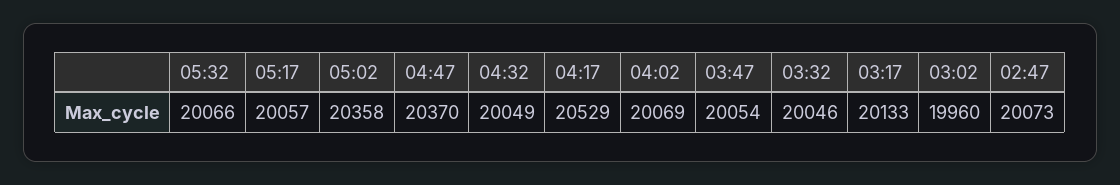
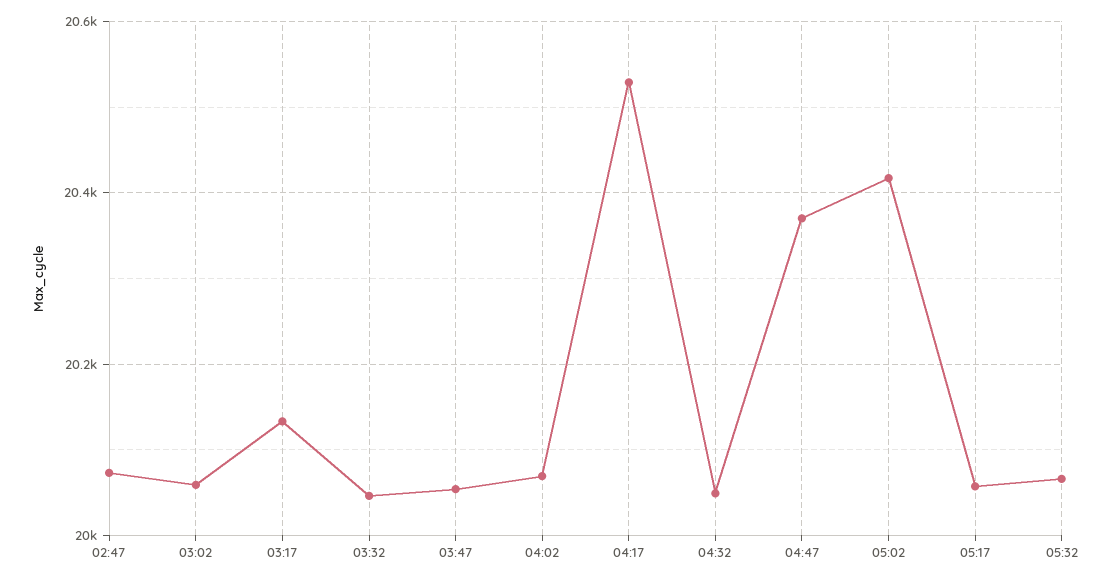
  {
    "05:32": 20066,
    "05:17": 20057,
-   "05:02": 20358,
+   "05:02": 20420,
    "04:47": 20370,
    "04:32": 20049,
    "04:17": 20529,
    "04:02": 20069,
    "03:47": 20054,
    "03:32": 20046,
    "03:17": 20133,
-   "03:02": 19960,
+   "03:02": 20060,
    "02:47": 20073
  }

